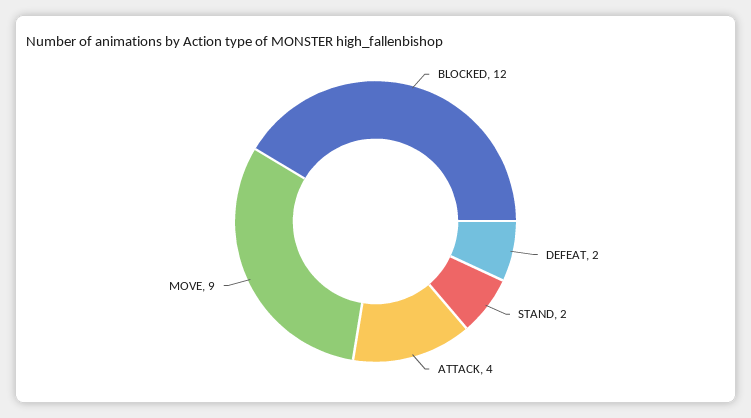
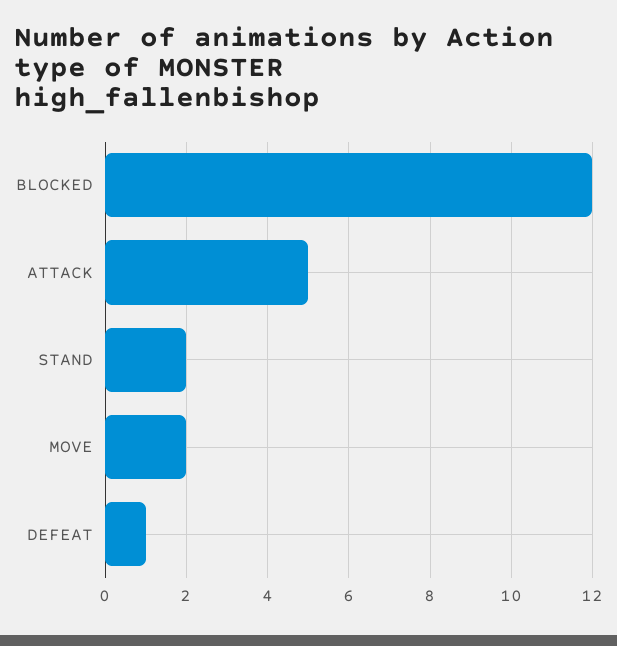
  {
    "BLOCKED": 12,
-   "DEFEAT": 2,
+   "DEFEAT": 1,
    "STAND": 2,
-   "ATTACK": 4,
+   "ATTACK": 5,
-   "MOVE": 9
+   "MOVE": 2
  }

